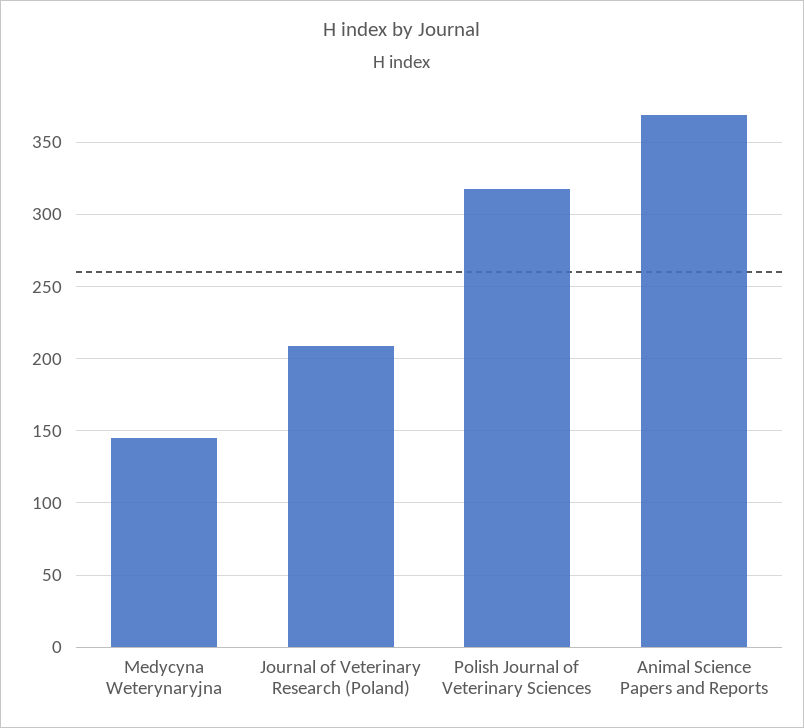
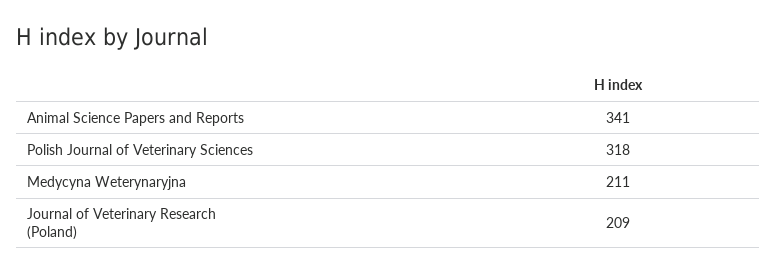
  {
-   "Medycyna Weterynaryjna": 145,
+   "Medycyna Weterynaryjna": 211,
    "Journal of Veterinary Research (Poland)": 209,
    "Polish Journal of Veterinary Sciences": 318,
-   "Animal Science Papers and Reports": 370
+   "Animal Science Papers and Reports": 341
  }

